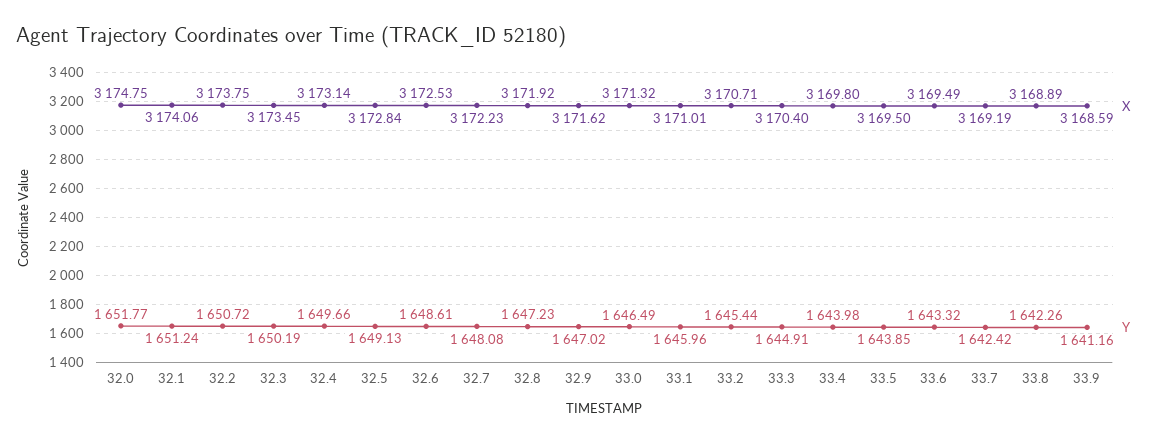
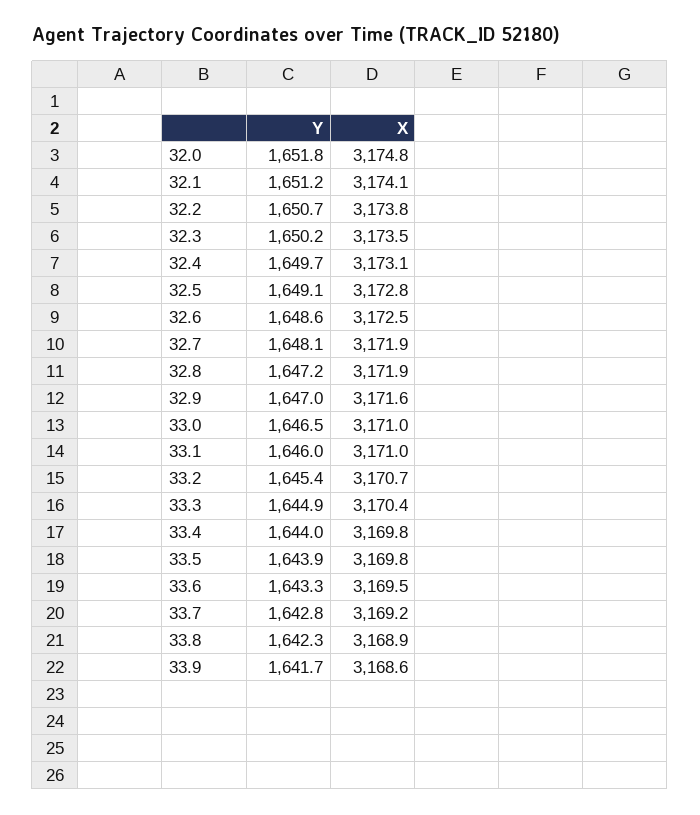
  {
    "X": {
      "32.0": 3174.75,
      "32.1": 3174.06,
      "32.2": 3173.75,
      "32.3": 3173.45,
      "32.4": 3173.14,
      "32.5": 3172.84,
      "32.6": 3172.53,
-     "32.7": 3172.23,
+     "32.7": 3171.9,
      "32.8": 3171.92,
      "32.9": 3171.62,
-     "33.0": 3171.32,
+     "33.0": 3171,
      "33.1": 3171.01,
      "33.2": 3170.71,
      "33.3": 3170.4,
      "33.4": 3169.8,
-     "33.5": 3169.5,
+     "33.5": 3169.8,
      "33.6": 3169.49,
      "33.7": 3169.19,
      "33.8": 3168.89,
      "33.9": 3168.59
    },
    "Y": {
      "32.0": 1651.77,
      "32.1": 1651.24,
      "32.2": 1650.72,
      "32.3": 1650.19,
      "32.4": 1649.66,
      "32.5": 1649.13,
      "32.6": 1648.61,
      "32.7": 1648.08,
      "32.8": 1647.23,
      "32.9": 1647.02,
      "33.0": 1646.49,
      "33.1": 1645.96,
      "33.2": 1645.44,
      "33.3": 1644.91,
      "33.4": 1643.98,
      "33.5": 1643.85,
      "33.6": 1643.32,
-     "33.7": 1642.42,
+     "33.7": 1642.8,
      "33.8": 1642.26,
-     "33.9": 1641.16
+     "33.9": 1641.7
    }
  }

